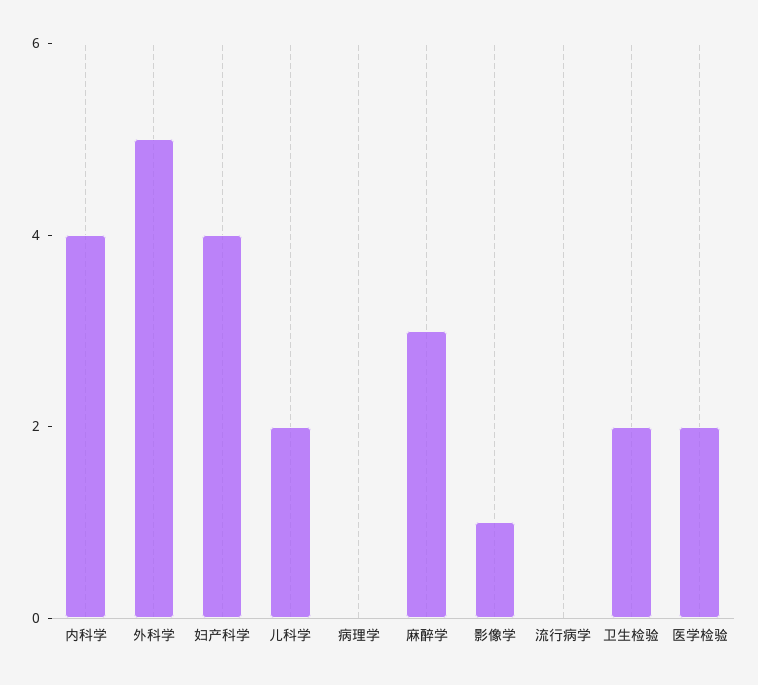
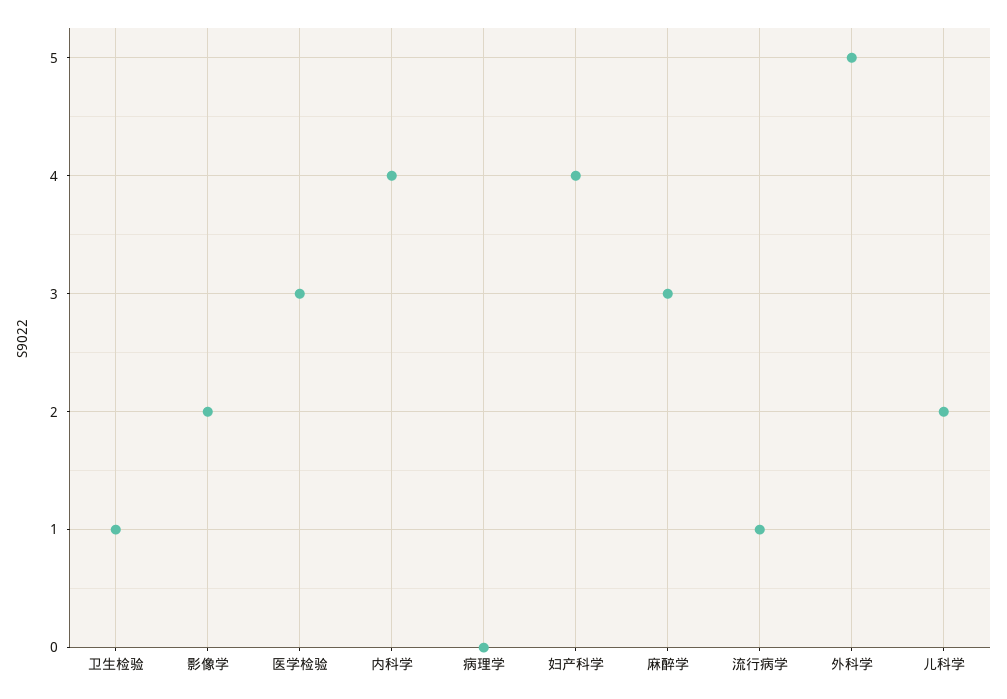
  {
    "内科学": 4,
    "外科学": 5,
    "妇产科学": 4,
    "儿科学": 2,
    "病理学": 0,
    "麻醉学": 3,
-   "影像学": 1,
+   "影像学": 2,
-   "流行病学": 0,
+   "流行病学": 1,
-   "卫生检验": 2,
+   "卫生检验": 1,
-   "医学检验": 2
+   "医学检验": 3
  }

